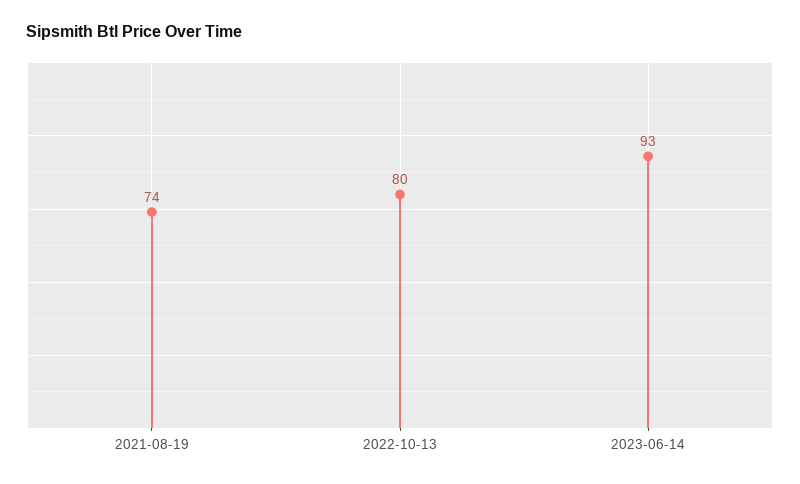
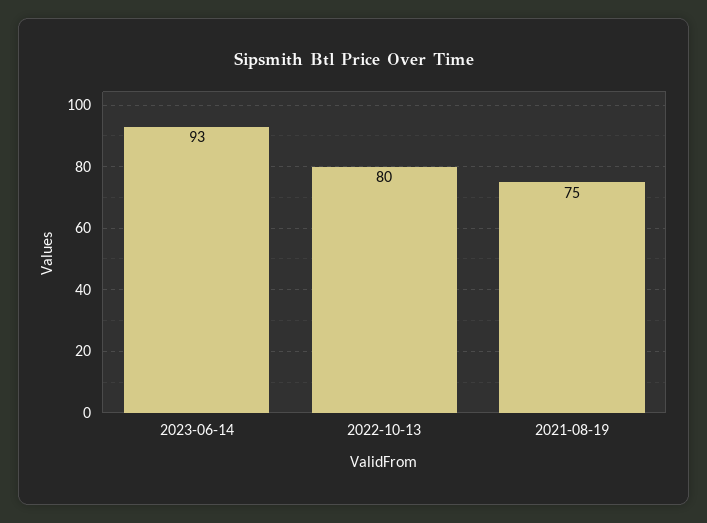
  {
-   "2021-08-19": 74,
+   "2021-08-19": 75,
    "2022-10-13": 80,
    "2023-06-14": 93
  }

